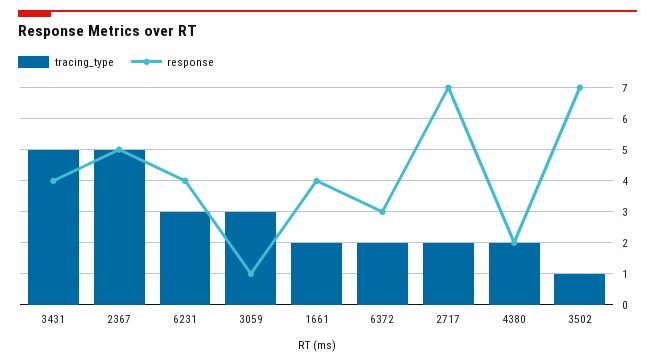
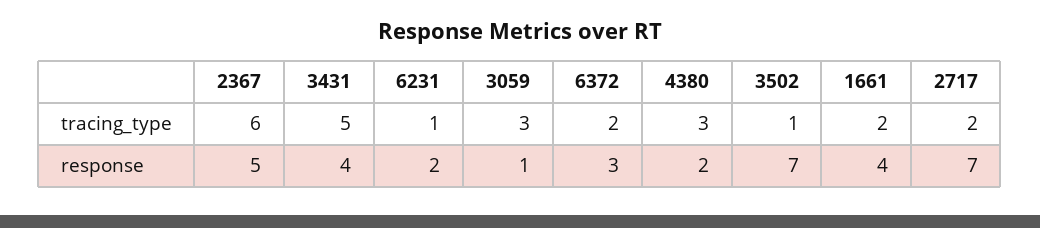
  {
    "tracing_type": {
      "3431": 5,
-     "2367": 5,
+     "2367": 6,
-     "6231": 3,
+     "6231": 1,
      "3059": 3,
      "1661": 2,
      "6372": 2,
      "2717": 2,
-     "4380": 2,
+     "4380": 3,
      "3502": 1
    },
    "response": {
      "3431": 4,
      "2367": 5,
-     "6231": 4,
+     "6231": 2,
      "3059": 1,
      "1661": 4,
      "6372": 3,
      "2717": 7,
      "4380": 2,
      "3502": 7
    }
  }

